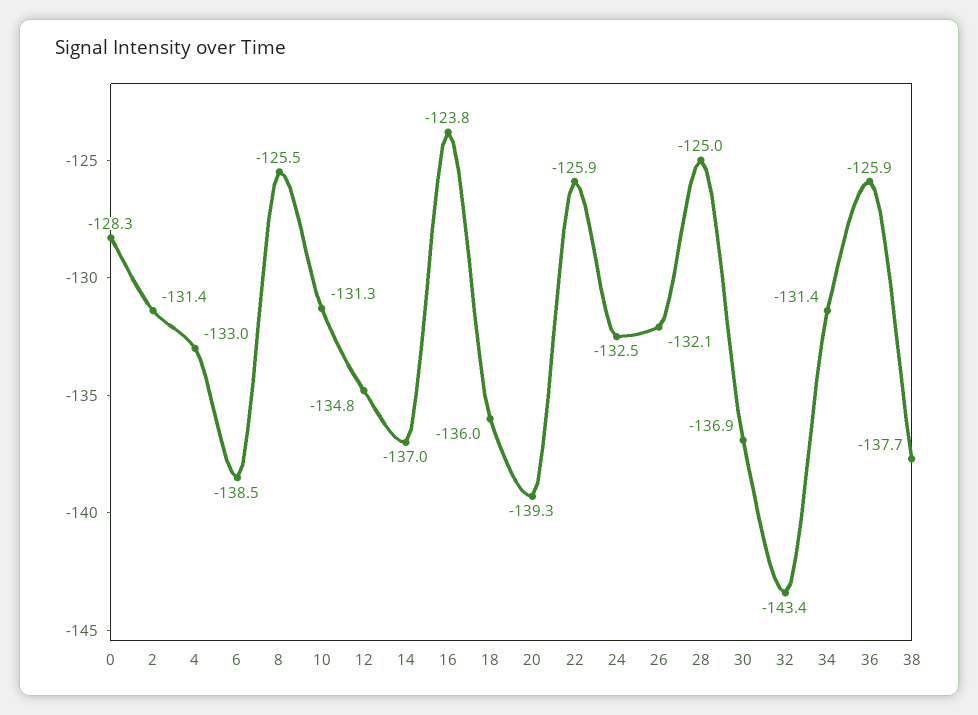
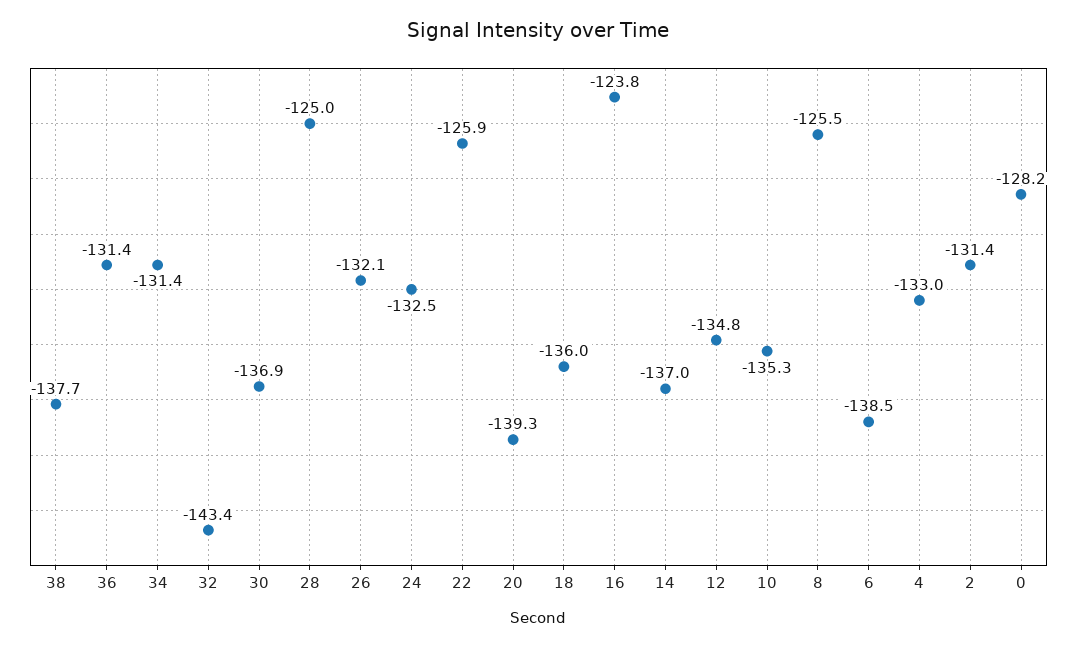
  {
-   "0": -128.3,
+   "0": -128.2,
    "2": -131.4,
    "4": -133,
    "6": -138.5,
    "8": -125.5,
-   "10": -131.3,
+   "10": -135.3,
    "12": -134.8,
    "14": -137,
    "16": -123.8,
    "18": -136,
    "20": -139.3,
    "22": -125.9,
    "24": -132.5,
    "26": -132.1,
    "28": -125,
    "30": -136.9,
    "32": -143.4,
    "34": -131.4,
-   "36": -125.9,
+   "36": -131.4,
    "38": -137.7
  }

